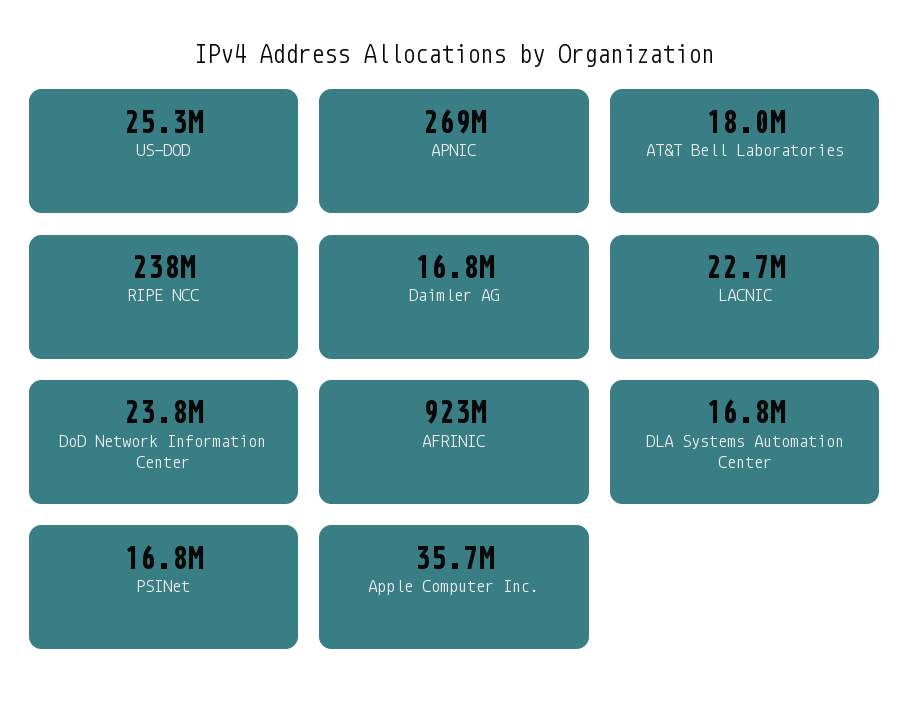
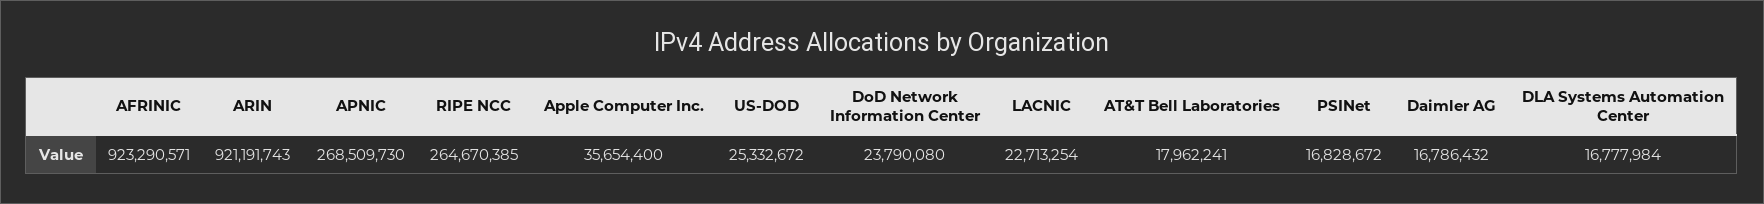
  {
    "US-DOD": 25332672,
    "APNIC": 268509730,
    "AT&T Bell Laboratories": 17962241,
-   "RIPE NCC": 238000000,
+   "RIPE NCC": 264670385,
    "Daimler AG": 16786432,
    "LACNIC": 22713254,
    "DoD Network Information Center": 23790080,
    "AFRINIC": 923290571,
    "DLA Systems Automation Center": 16777984,
    "PSINet": 16828672,
-   "Apple Computer Inc.": 35654400
+   "Apple Computer Inc.": 35654400,
+   "ARIN": 921191743
  }

